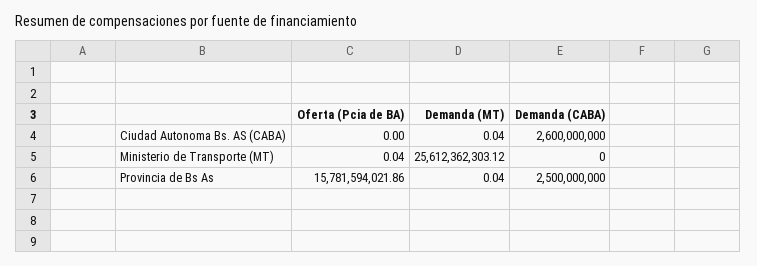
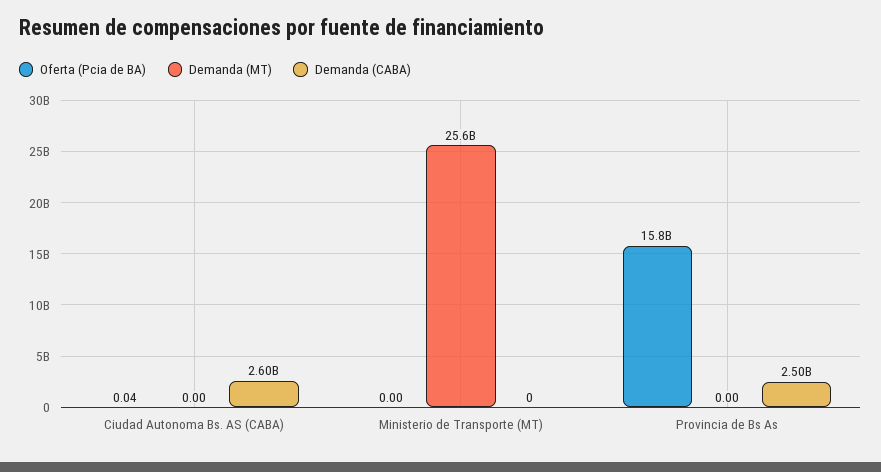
  {
    "Oferta (Pcia de BA)": {
-     "Ciudad Autonoma Bs. AS (CABA)": 0,
+     "Ciudad Autonoma Bs. AS (CABA)": 0.04,
-     "Ministerio de Transporte (MT)": 0.04,
+     "Ministerio de Transporte (MT)": 0,
      "Provincia de Bs As": 15781594021.86
    },
    "Demanda (MT)": {
-     "Ciudad Autonoma Bs. AS (CABA)": 0.04,
+     "Ciudad Autonoma Bs. AS (CABA)": 0,
      "Ministerio de Transporte (MT)": 25612362303.12,
-     "Provincia de Bs As": 0.04
+     "Provincia de Bs As": 0
    },
    "Demanda (CABA)": {
      "Ciudad Autonoma Bs. AS (CABA)": 2600000000,
      "Ministerio de Transporte (MT)": 0,
      "Provincia de Bs As": 2500000000
    }
  }

